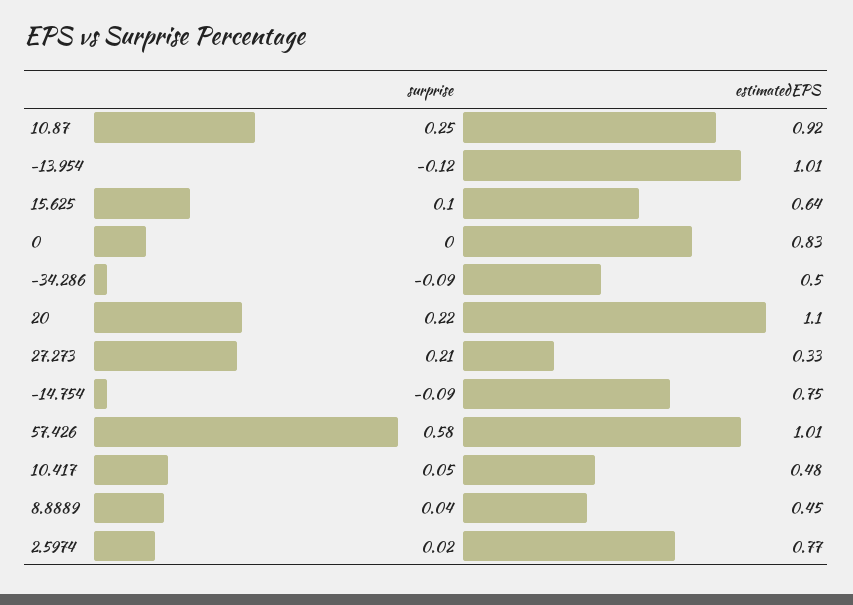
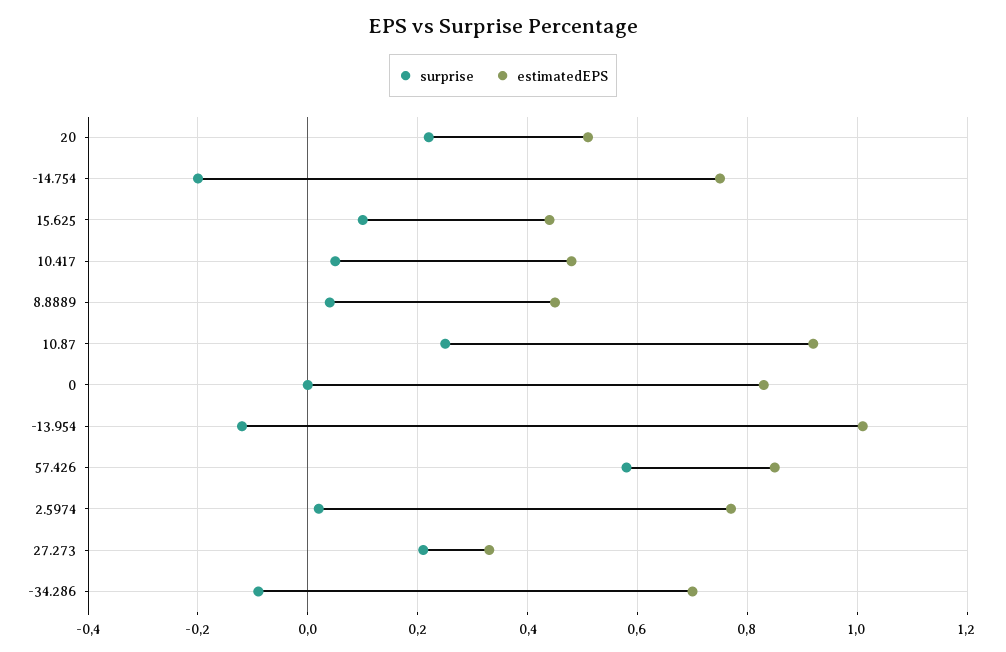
  {
    "surprise": {
      "10.87": 0.25,
      "-13.954": -0.12,
      "15.625": 0.1,
      "0": 0,
      "-34.286": -0.09,
      "20": 0.22,
      "27.273": 0.21,
-     "-14.754": -0.09,
+     "-14.754": -0.2,
      "57.426": 0.58,
      "10.417": 0.05,
      "8.8889": 0.04,
      "2.5974": 0.02
    },
    "estimatedEPS": {
      "10.87": 0.92,
      "-13.954": 1.01,
-     "15.625": 0.64,
+     "15.625": 0.45,
      "0": 0.83,
-     "-34.286": 0.5,
+     "-34.286": 0.7,
-     "20": 1.1,
+     "20": 0.5,
      "27.273": 0.33,
      "-14.754": 0.75,
-     "57.426": 1.01,
+     "57.426": 0.85,
      "10.417": 0.48,
      "8.8889": 0.45,
      "2.5974": 0.77
    }
  }

